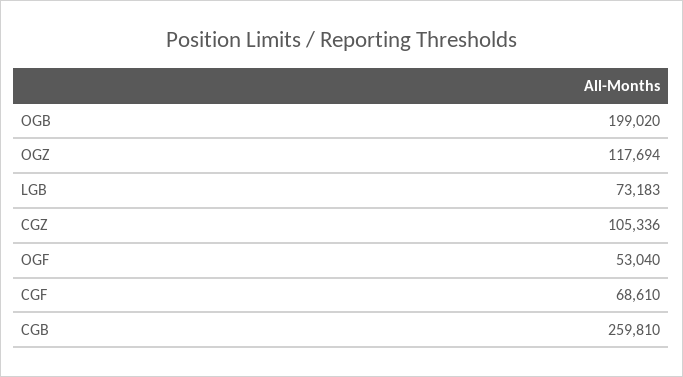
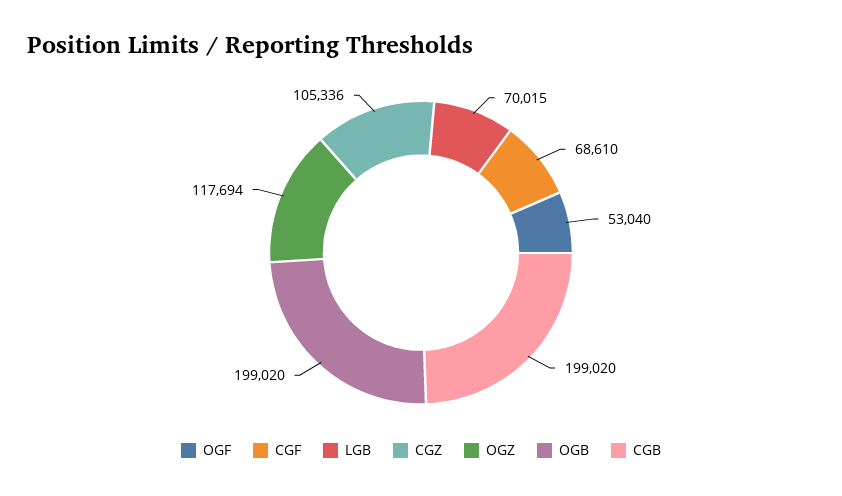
  {
    "OGB": 199020,
    "OGZ": 117694,
-   "LGB": 73183,
+   "LGB": 70015,
    "CGZ": 105336,
    "OGF": 53040,
    "CGF": 68610,
-   "CGB": 259810
+   "CGB": 199020
  }

